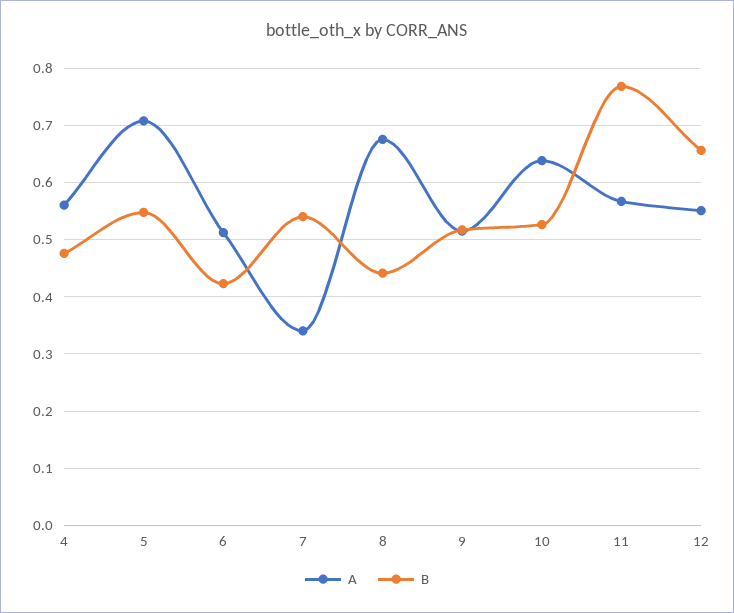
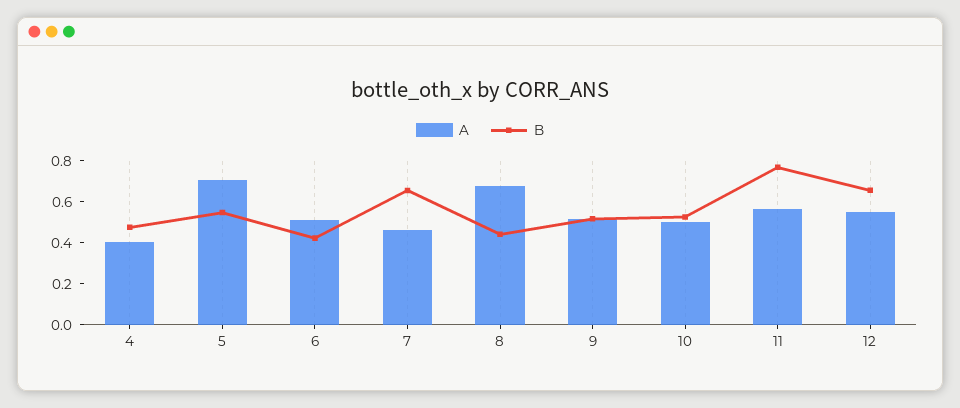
  {
    "A": {
-     "4": 0.56,
+     "4": 0.4,
      "5": 0.7,
      "6": 0.52,
-     "7": 0.34,
+     "7": 0.45,
      "8": 0.68,
      "9": 0.52,
-     "10": 0.64,
+     "10": 0.5,
      "11": 0.56,
      "12": 0.56
    },
    "B": {
      "4": 0.48,
      "5": 0.54,
      "6": 0.42,
-     "7": 0.54,
+     "7": 0.65,
      "8": 0.44,
      "9": 0.52,
      "10": 0.52,
      "11": 0.76,
      "12": 0.66
    }
  }

